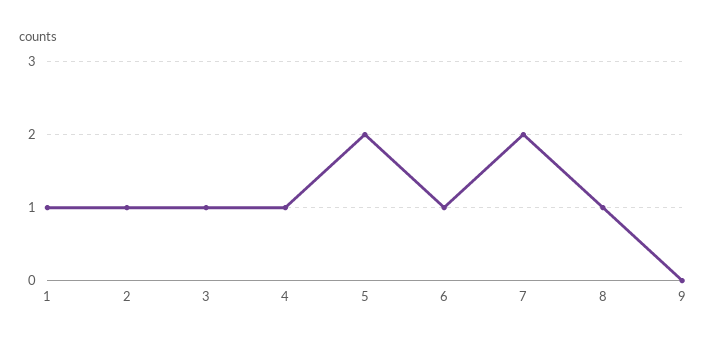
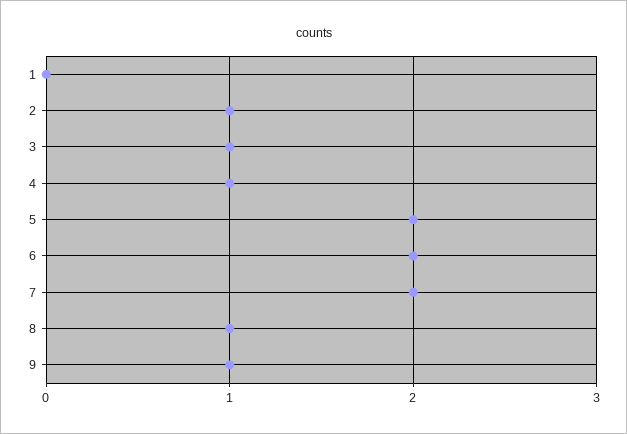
  {
-   "1": 1,
+   "1": 0,
    "2": 1,
    "3": 1,
    "4": 1,
    "5": 2,
-   "6": 1,
+   "6": 2,
    "7": 2,
    "8": 1,
-   "9": 0
+   "9": 1
  }

